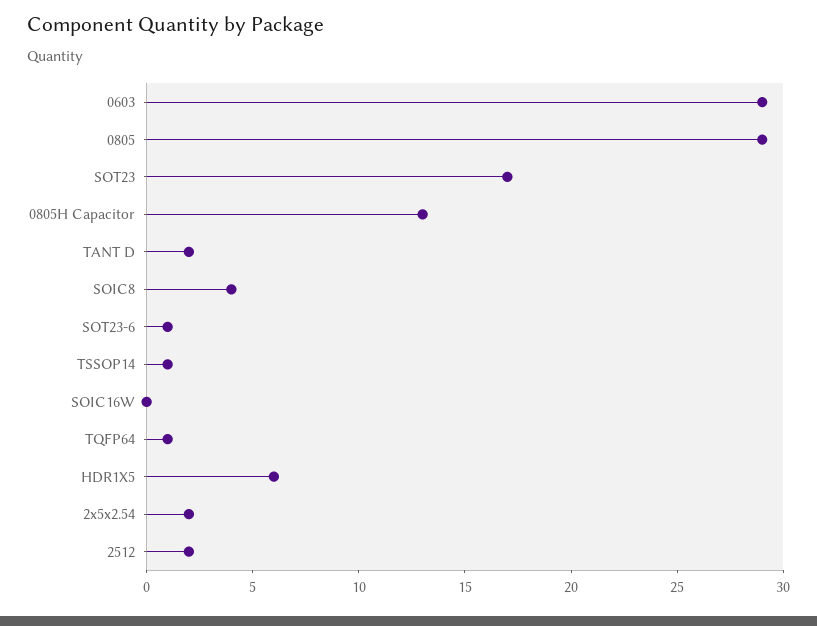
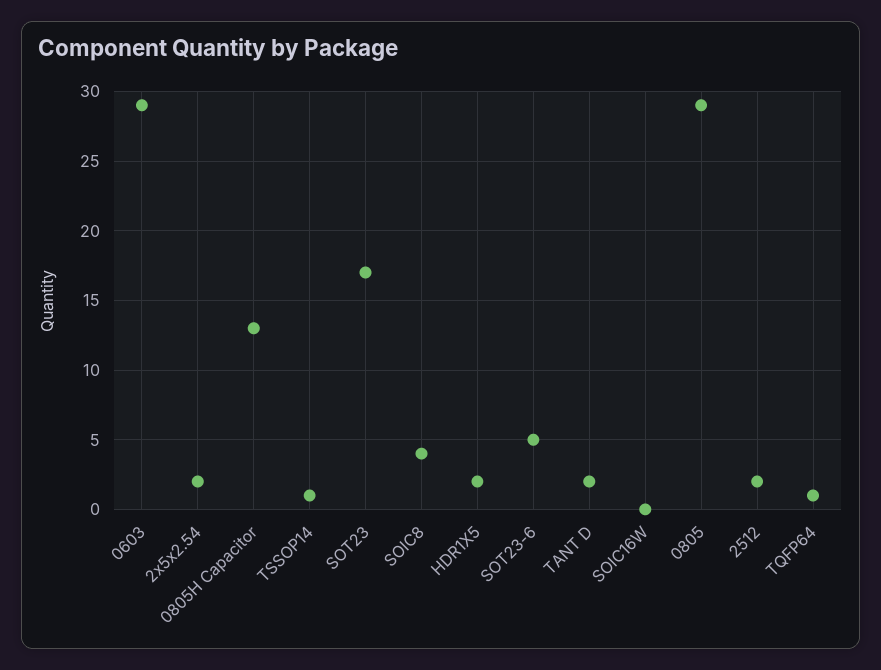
  {
    "0603": 29,
    "0805": 29,
    "SOT23": 17,
    "0805H Capacitor": 13,
    "TANT D": 2,
    "SOIC8": 4,
-   "SOT23-6": 1,
+   "SOT23-6": 5,
    "TSSOP14": 1,
    "SOIC16W": 0,
    "TQFP64": 1,
-   "HDR1X5": 6,
+   "HDR1X5": 2,
    "2x5x2.54": 2,
    "2512": 2
  }

